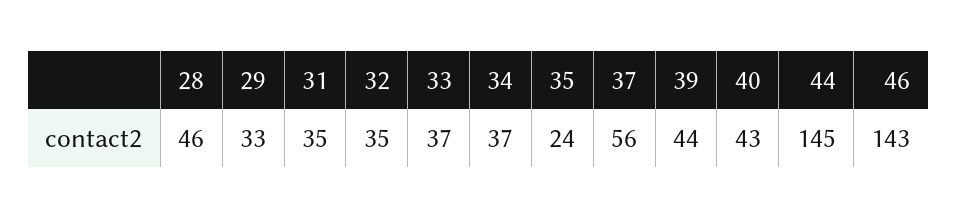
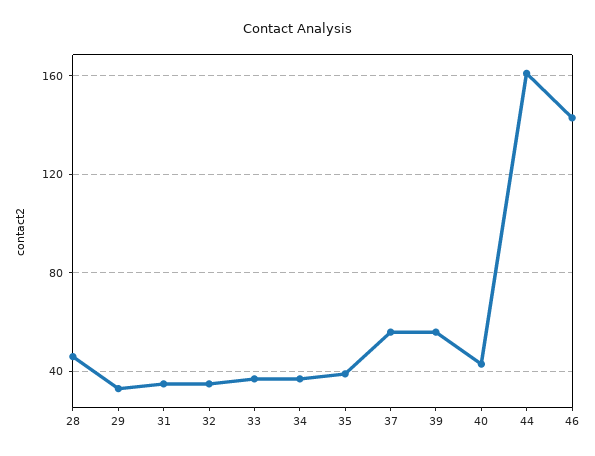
  {
    "28": 46,
    "29": 33,
    "31": 35,
    "32": 35,
    "33": 37,
    "34": 37,
-   "35": 24,
+   "35": 40,
    "37": 56,
-   "39": 44,
+   "39": 55,
    "40": 43,
-   "44": 145,
+   "44": 160,
    "46": 143
  }

